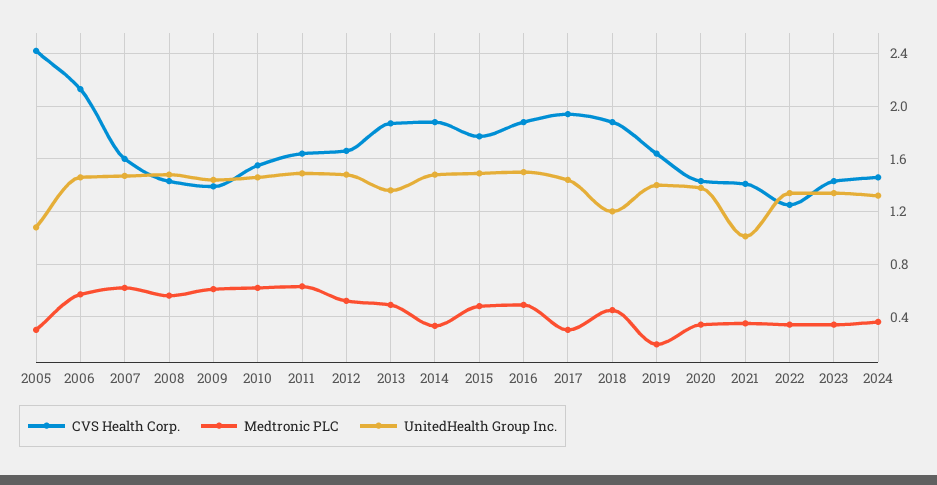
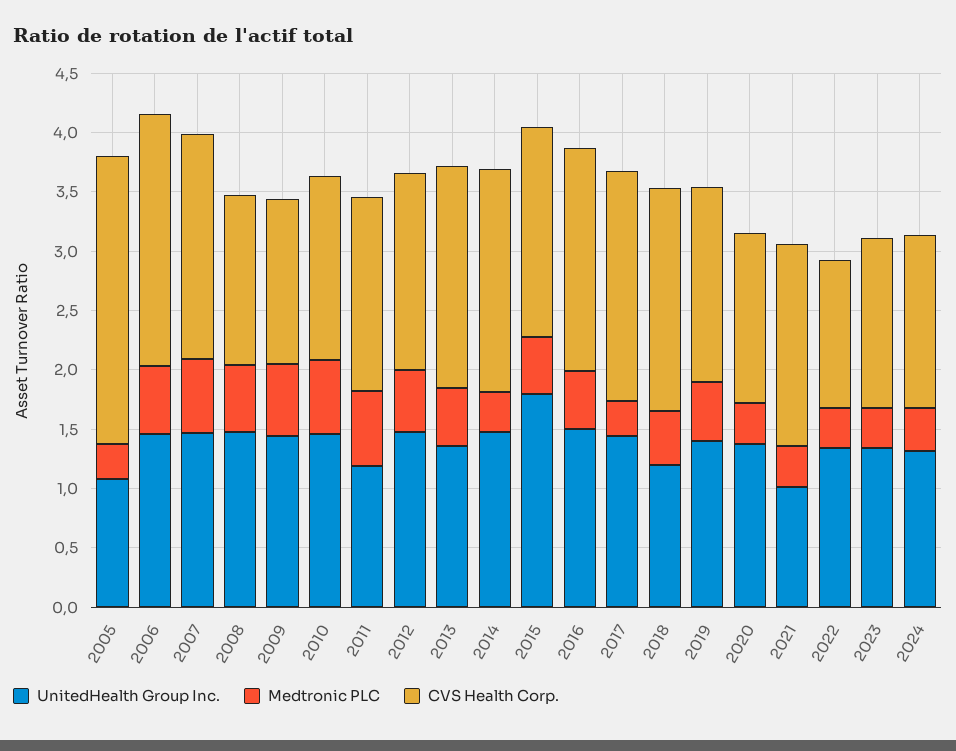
  {
    "CVS Health Corp.": {
      "2005": 2.4,
      "2006": 2.15,
-     "2007": 1.6,
+     "2007": 1.9,
      "2008": 1.45,
      "2009": 1.4,
      "2010": 1.55,
      "2011": 1.65,
      "2012": 1.65,
      "2013": 1.85,
      "2014": 1.9,
      "2015": 1.75,
      "2016": 1.9,
      "2017": 1.95,
      "2018": 1.9,
      "2019": 1.65,
      "2020": 1.45,
-     "2021": 1.4,
+     "2021": 1.7,
      "2022": 1.25,
      "2023": 1.45,
      "2024": 1.45
    },
    "Medtronic PLC": {
      "2005": 0.3,
      "2006": 0.55,
      "2007": 0.6,
      "2008": 0.55,
      "2009": 0.6,
      "2010": 0.6,
      "2011": 0.65,
      "2012": 0.5,
      "2013": 0.5,
      "2014": 0.35,
      "2015": 0.5,
      "2016": 0.5,
      "2017": 0.3,
      "2018": 0.45,
-     "2019": 0.2,
+     "2019": 0.5,
      "2020": 0.35,
      "2021": 0.35,
      "2022": 0.35,
      "2023": 0.35,
      "2024": 0.35
    },
    "UnitedHealth Group Inc.": {
      "2005": 1.1,
      "2006": 1.45,
      "2007": 1.45,
      "2008": 1.5,
      "2009": 1.45,
      "2010": 1.45,
-     "2011": 1.5,
+     "2011": 1.2,
      "2012": 1.5,
      "2013": 1.35,
      "2014": 1.5,
-     "2015": 1.5,
+     "2015": 1.8,
      "2016": 1.5,
      "2017": 1.45,
      "2018": 1.2,
      "2019": 1.4,
      "2020": 1.4,
      "2021": 1,
      "2022": 1.35,
      "2023": 1.35,
      "2024": 1.3
    }
  }

